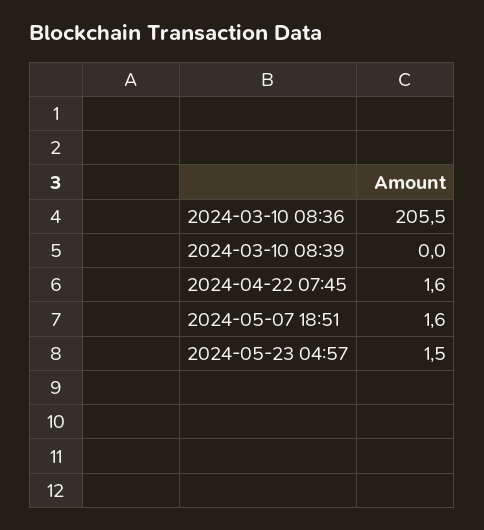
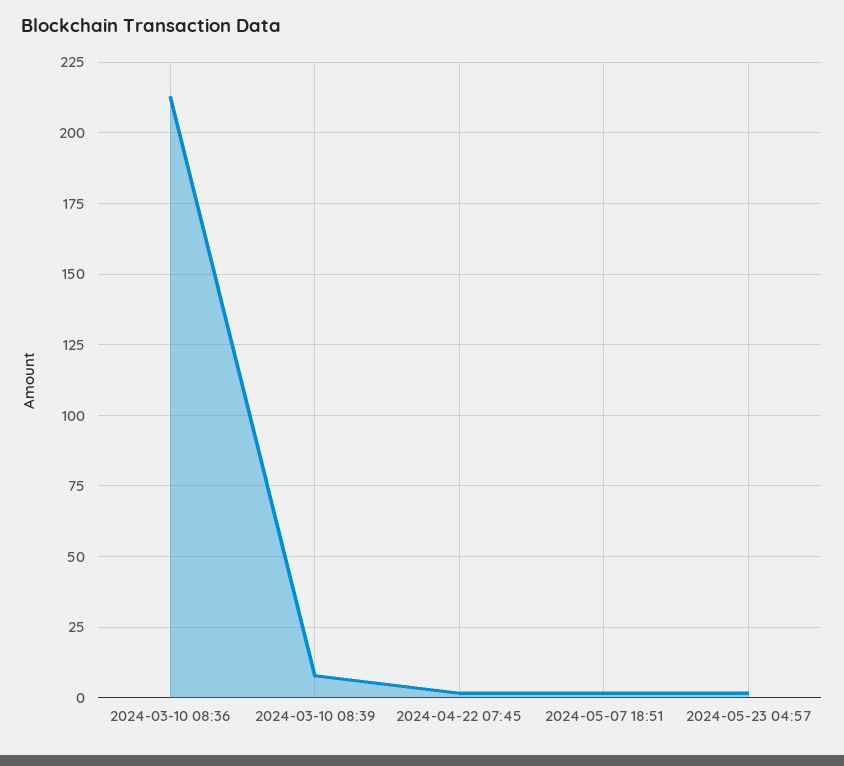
  {
-   "2024-03-10 08:36": 205.5,
+   "2024-03-10 08:36": 212.5,
-   "2024-03-10 08:39": 0,
+   "2024-03-10 08:39": 7.5,
    "2024-04-22 07:45": 1.6,
    "2024-05-07 18:51": 1.6,
    "2024-05-23 04:57": 1.5
  }

